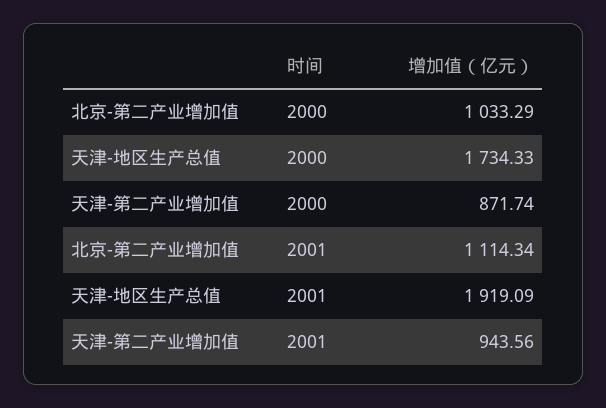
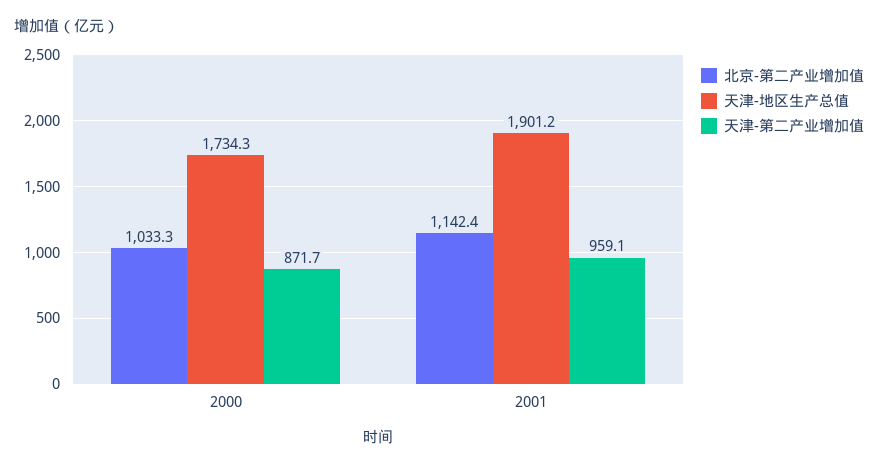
  {
    "北京-第二产业增加值": {
      "2000": 1033.29,
-     "2001": 1114.34
+     "2001": 1142.4
    },
    "天津-地区生产总值": {
      "2000": 1734.33,
-     "2001": 1919.09
+     "2001": 1901.2
    },
    "天津-第二产业增加值": {
      "2000": 871.74,
-     "2001": 943.56
+     "2001": 959.1
    }
  }

